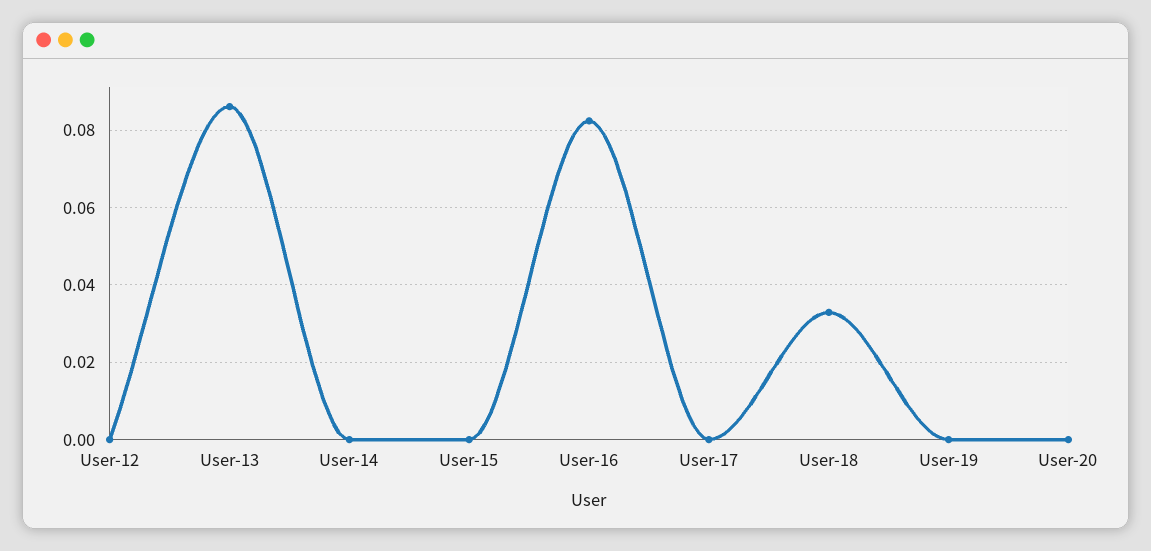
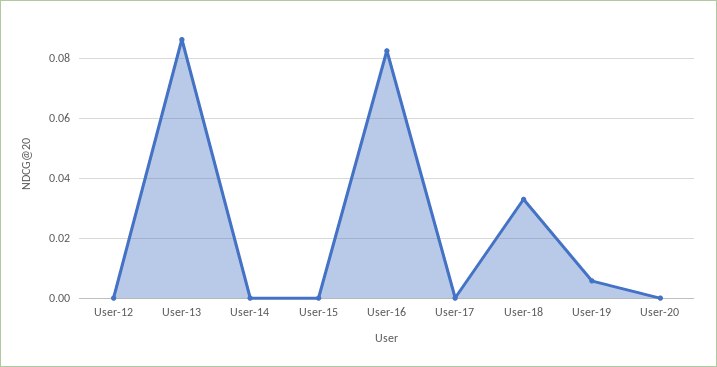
  {
    "User-12": 0,
    "User-13": 0.086,
    "User-14": 0,
    "User-15": 0,
    "User-16": 0.082,
    "User-17": 0,
    "User-18": 0.032,
-   "User-19": 0,
+   "User-19": 0.006,
    "User-20": 0
  }

